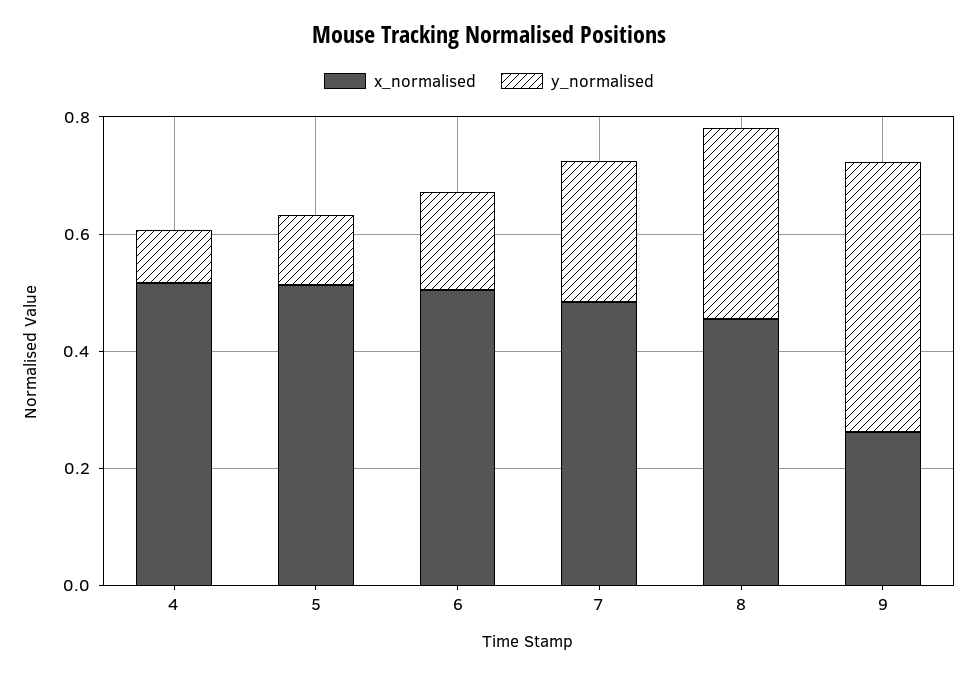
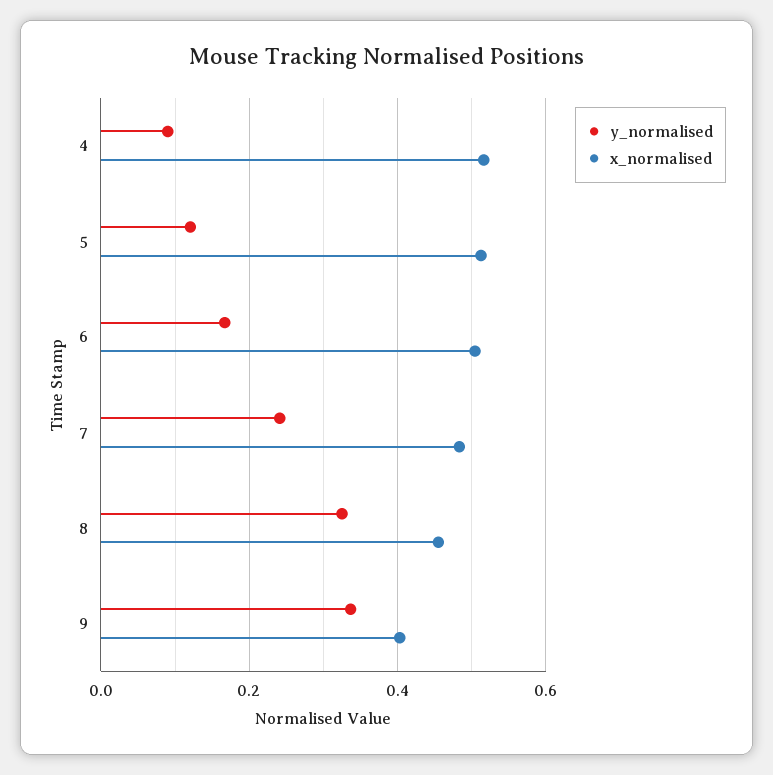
  {
    "x_normalised": {
      "4": 0.52,
      "5": 0.52,
      "6": 0.5,
      "7": 0.48,
      "8": 0.46,
-     "9": 0.25
+     "9": 0.4
    },
    "y_normalised": {
      "4": 0.1,
      "5": 0.12,
      "6": 0.16,
      "7": 0.24,
      "8": 0.32,
-     "9": 0.45
+     "9": 0.34
    }
  }

